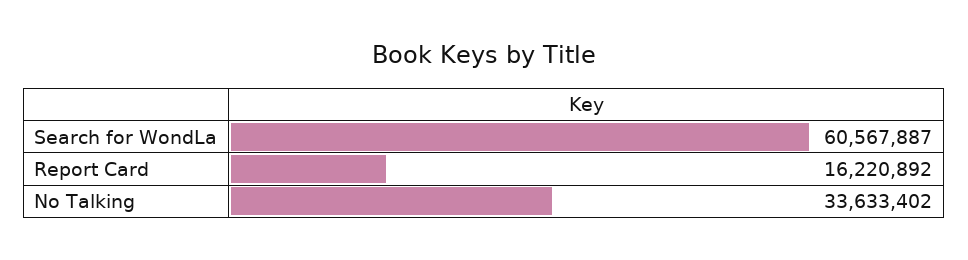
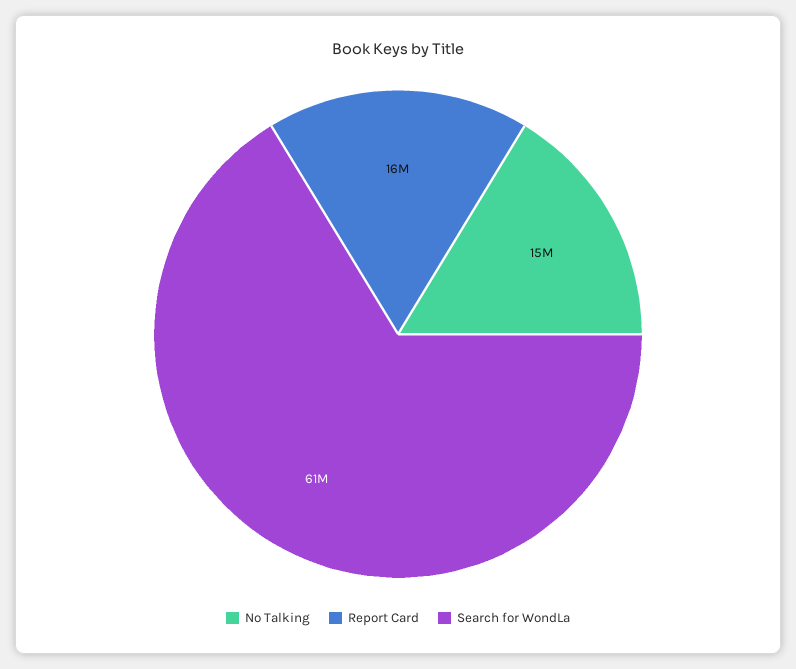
  {
    "Search for WondLa": 60567887,
    "Report Card": 16220892,
-   "No Talking": 33633402
+   "No Talking": 15000000
  }

